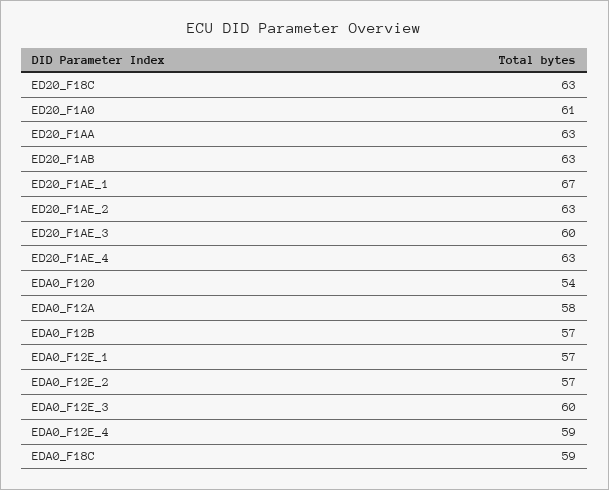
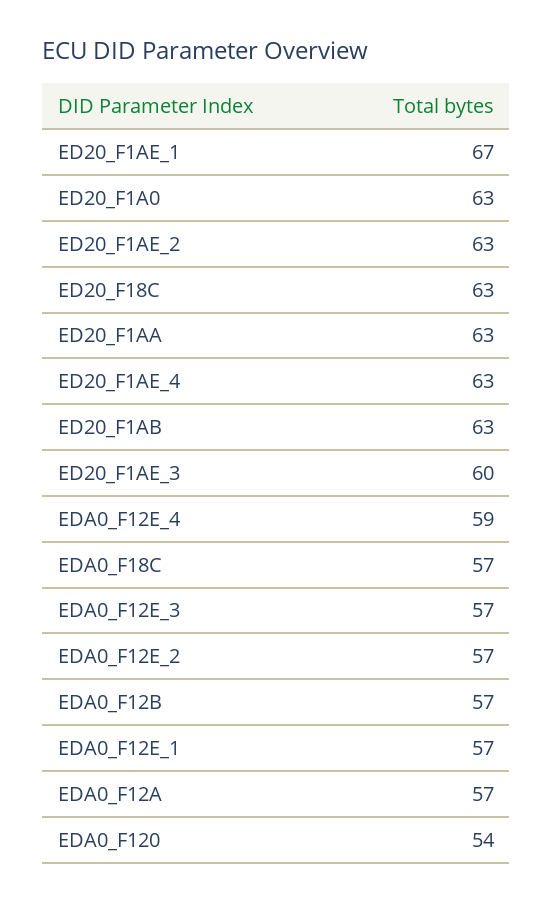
  {
    "ED20_F18C": 63,
-   "ED20_F1A0": 61,
+   "ED20_F1A0": 63,
    "ED20_F1AA": 63,
    "ED20_F1AB": 63,
    "ED20_F1AE_1": 67,
    "ED20_F1AE_2": 63,
    "ED20_F1AE_3": 60,
    "ED20_F1AE_4": 63,
    "EDA0_F120": 54,
-   "EDA0_F12A": 58,
+   "EDA0_F12A": 57,
    "EDA0_F12B": 57,
    "EDA0_F12E_1": 57,
    "EDA0_F12E_2": 57,
-   "EDA0_F12E_3": 60,
+   "EDA0_F12E_3": 57,
    "EDA0_F12E_4": 59,
-   "EDA0_F18C": 59
+   "EDA0_F18C": 57
  }

